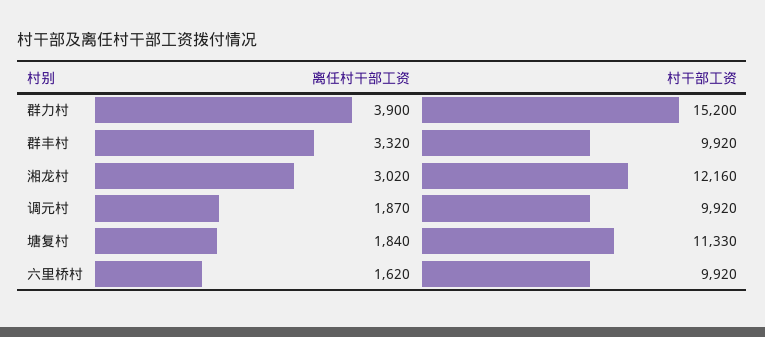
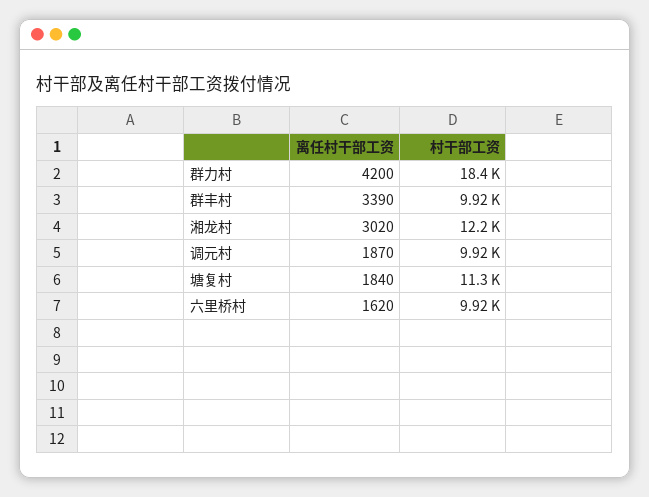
  {
    "离任村干部工资": {
-     "群力村": 3900,
+     "群力村": 4200,
-     "群丰村": 3320,
+     "群丰村": 3390,
      "湘龙村": 3020,
      "调元村": 1870,
      "塘复村": 1840,
      "六里桥村": 1620
    },
    "村干部工资": {
-     "群力村": 15200,
+     "群力村": 18400,
      "群丰村": 9920,
      "湘龙村": 12160,
      "调元村": 9920,
      "塘复村": 11330,
      "六里桥村": 9920
    }
  }

